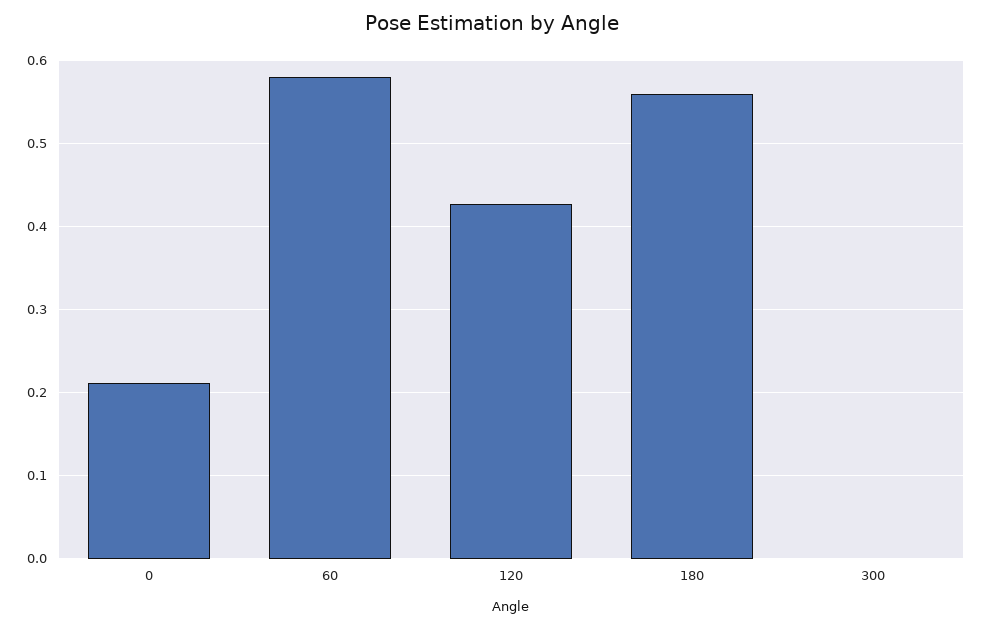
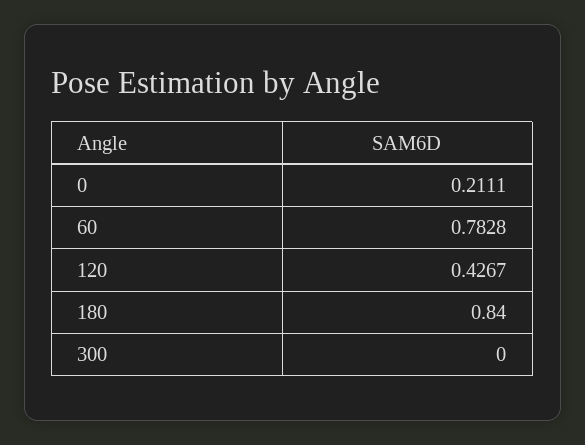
  {
    "0": 0.2111,
-   "60": 0.58,
+   "60": 0.7828,
    "120": 0.4267,
-   "180": 0.56,
+   "180": 0.84,
    "300": 0
  }

